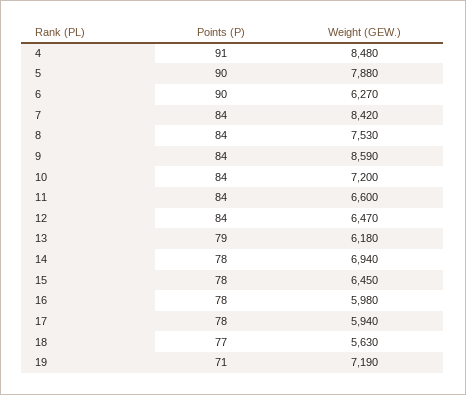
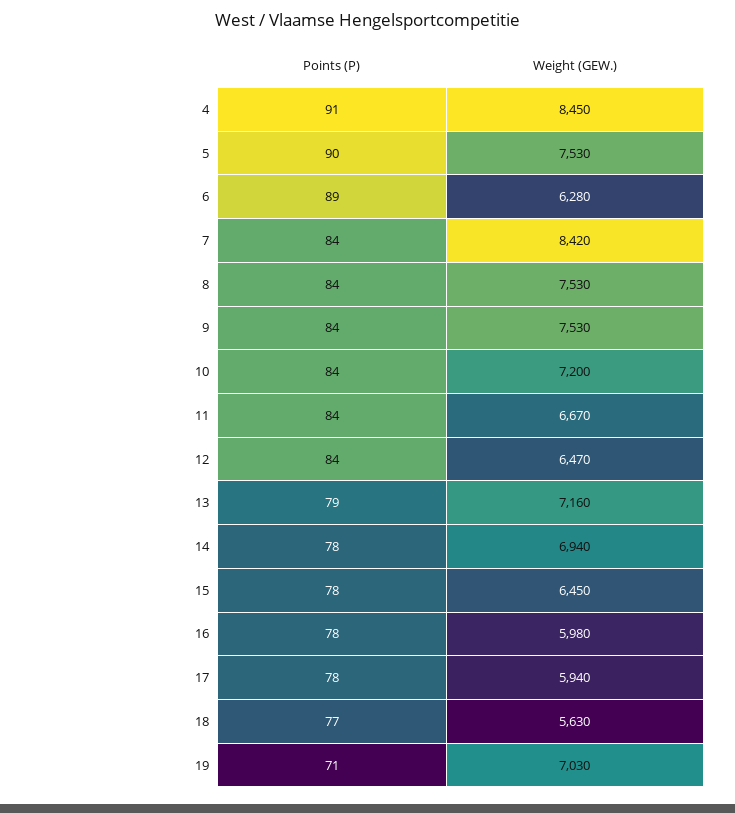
  {
    "Points (P)": {
      "4": 91,
      "5": 90,
-     "6": 90,
+     "6": 89,
      "7": 84,
      "8": 84,
      "9": 84,
      "10": 84,
      "11": 84,
      "12": 84,
      "13": 79,
      "14": 78,
      "15": 78,
      "16": 78,
      "17": 78,
      "18": 77,
      "19": 71
    },
    "Weight (GEW.)": {
-     "4": 8480,
+     "4": 8450,
-     "5": 7880,
+     "5": 7530,
-     "6": 6270,
+     "6": 6280,
      "7": 8420,
      "8": 7530,
-     "9": 8590,
+     "9": 7530,
      "10": 7200,
-     "11": 6600,
+     "11": 6670,
      "12": 6470,
-     "13": 6180,
+     "13": 7160,
      "14": 6940,
      "15": 6450,
      "16": 5980,
      "17": 5940,
      "18": 5630,
-     "19": 7190
+     "19": 7030
    }
  }

